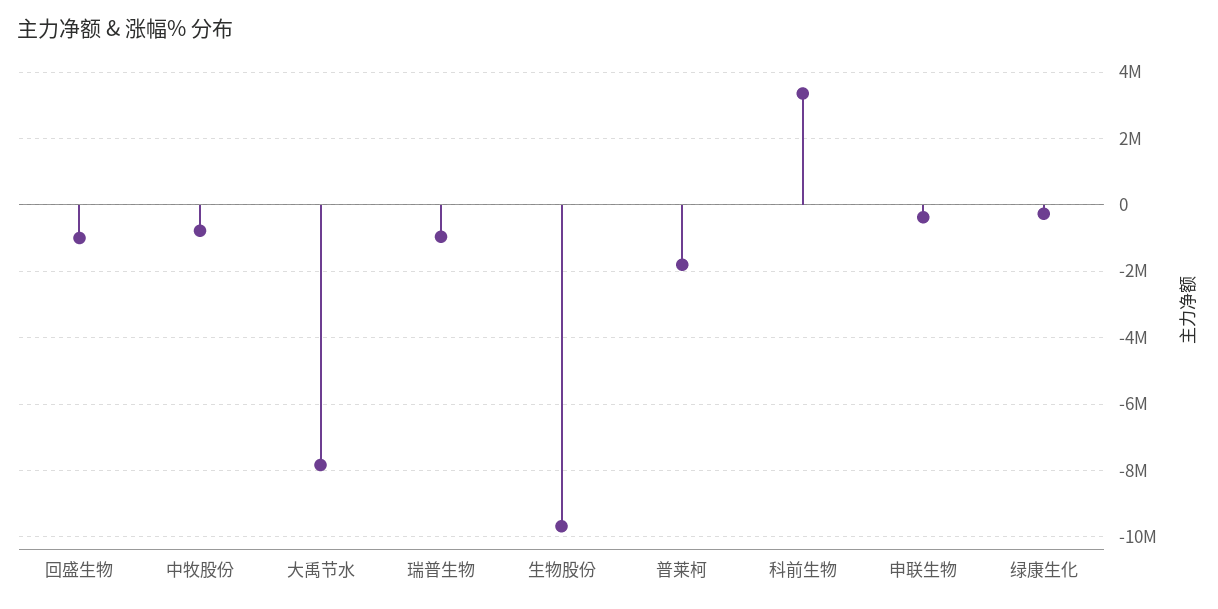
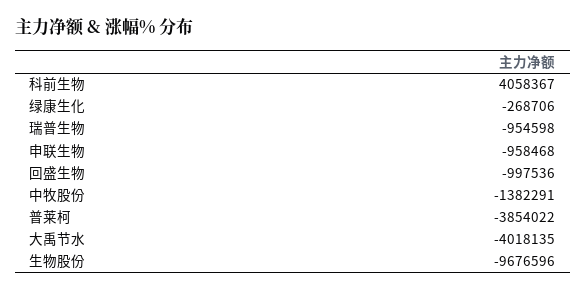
  {
    "回盛生物": -997536,
-   "中牧股份": -800000,
+   "中牧股份": -1382291,
-   "大禹节水": -7800000,
+   "大禹节水": -4018135,
    "瑞普生物": -954598,
    "生物股份": -9676596,
-   "普莱柯": -1800000,
+   "普莱柯": -3854022,
-   "科前生物": 3400000,
+   "科前生物": 4058367,
-   "申联生物": -400000,
+   "申联生物": -958468,
    "绿康生化": -268706
  }

